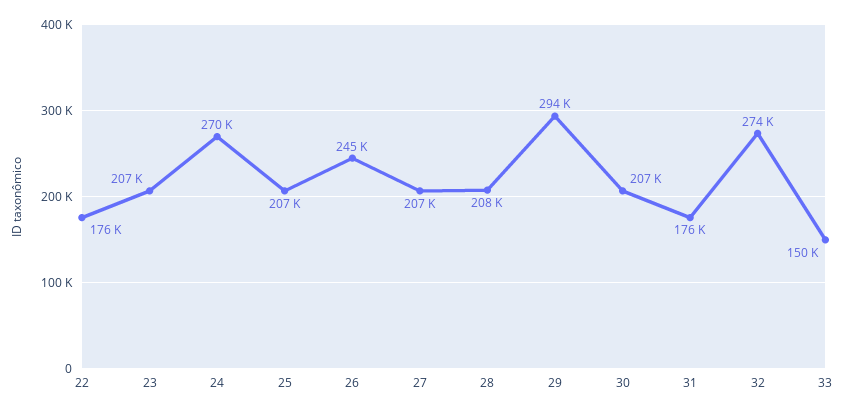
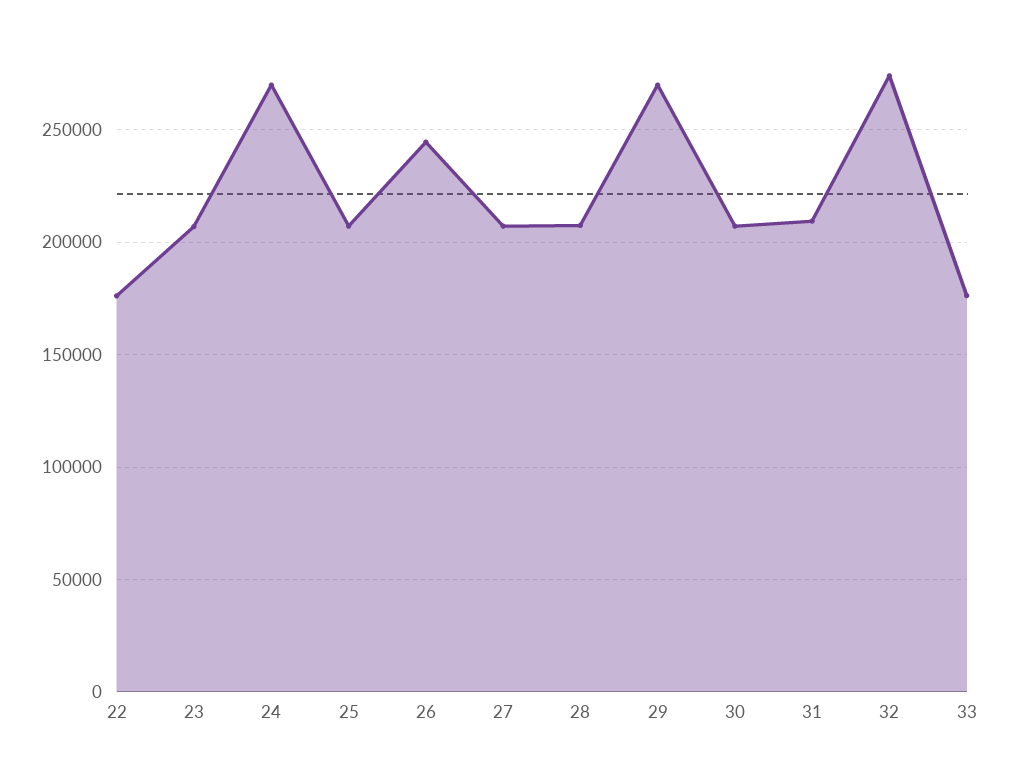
  {
    "22": 176000,
    "23": 207000,
    "24": 270000,
    "25": 207000,
    "26": 245000,
    "27": 207000,
    "28": 208000,
-   "29": 294000,
+   "29": 270000,
    "30": 207000,
-   "31": 176000,
+   "31": 210000,
    "32": 274000,
-   "33": 150000
+   "33": 175000
  }

